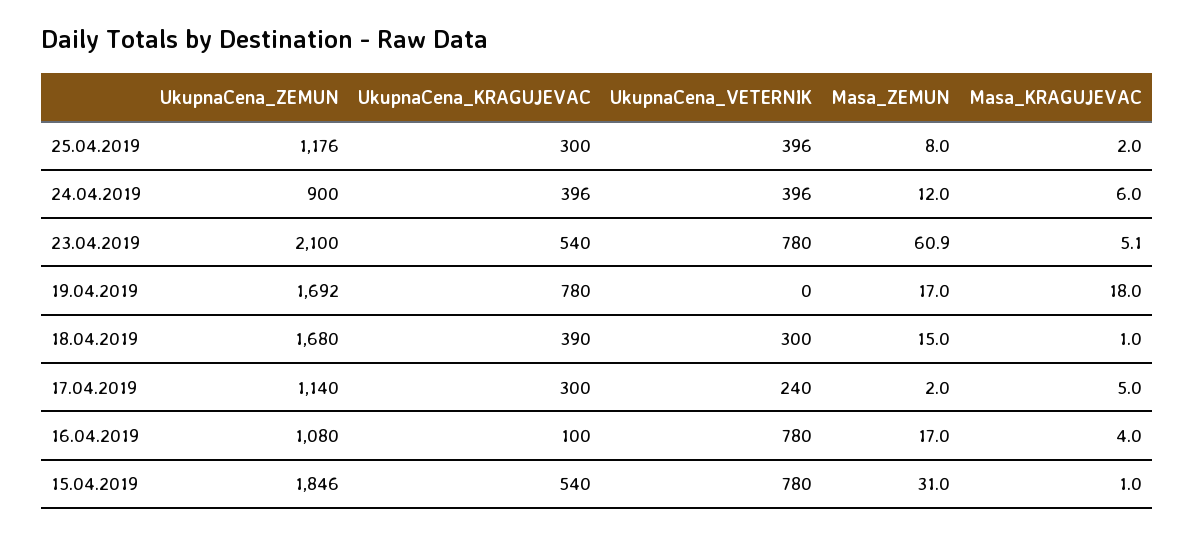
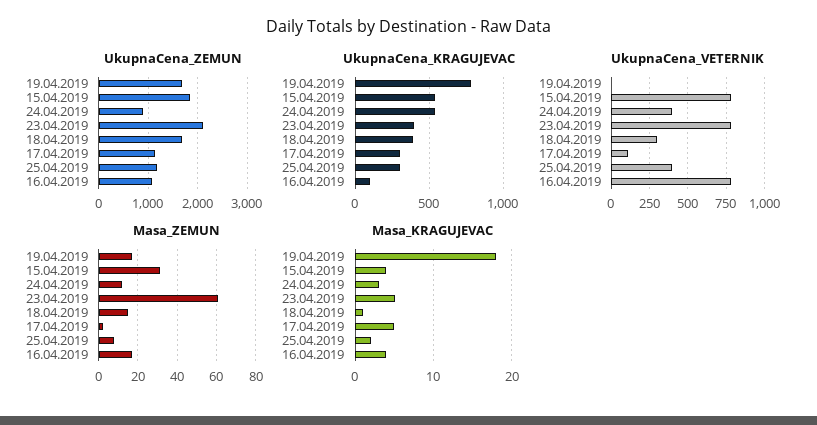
  {
    "UkupnaCena_ZEMUN": {
      "25.04.2019": 1176,
      "24.04.2019": 900,
      "23.04.2019": 2100,
      "19.04.2019": 1692,
      "18.04.2019": 1680,
      "17.04.2019": 1140,
      "16.04.2019": 1080,
      "15.04.2019": 1846
    },
    "UkupnaCena_KRAGUJEVAC": {
      "25.04.2019": 300,
-     "24.04.2019": 396,
+     "24.04.2019": 550,
-     "23.04.2019": 540,
+     "23.04.2019": 400,
      "19.04.2019": 780,
      "18.04.2019": 390,
      "17.04.2019": 300,
      "16.04.2019": 100,
      "15.04.2019": 540
    },
    "UkupnaCena_VETERNIK": {
      "25.04.2019": 396,
      "24.04.2019": 396,
      "23.04.2019": 780,
      "19.04.2019": 0,
      "18.04.2019": 300,
-     "17.04.2019": 240,
+     "17.04.2019": 100,
      "16.04.2019": 780,
      "15.04.2019": 780
    },
    "Masa_ZEMUN": {
      "25.04.2019": 8,
      "24.04.2019": 12,
      "23.04.2019": 60.9,
      "19.04.2019": 17,
      "18.04.2019": 15,
      "17.04.2019": 2,
      "16.04.2019": 17,
      "15.04.2019": 31
    },
    "Masa_KRAGUJEVAC": {
      "25.04.2019": 2,
-     "24.04.2019": 6,
+     "24.04.2019": 3,
      "23.04.2019": 5.1,
      "19.04.2019": 18,
      "18.04.2019": 1,
      "17.04.2019": 5,
      "16.04.2019": 4,
-     "15.04.2019": 1
+     "15.04.2019": 4
    }
  }

